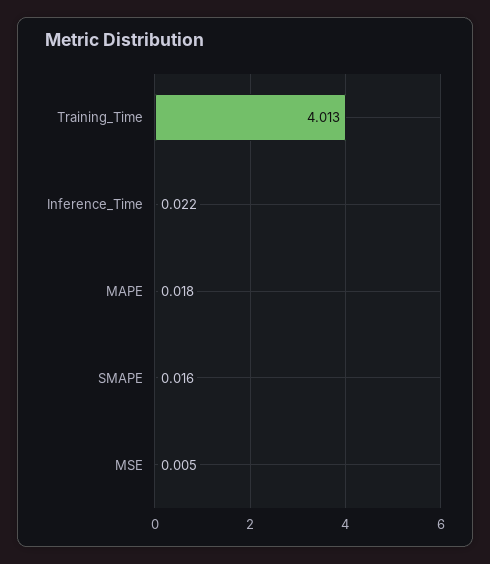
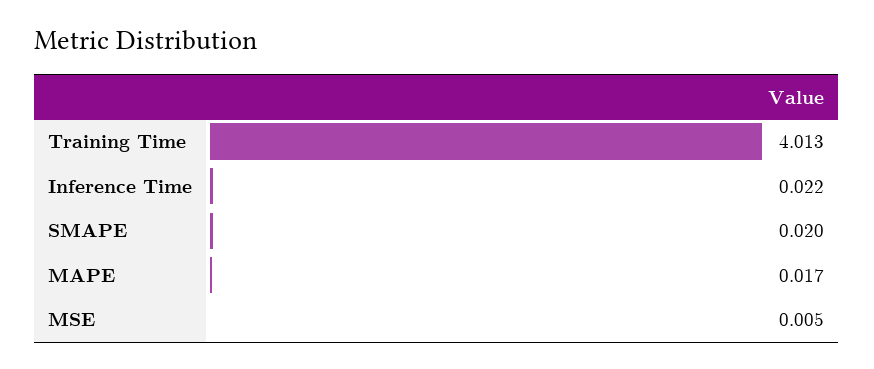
  {
    "Training_Time": 4.013,
    "Inference_Time": 0.022,
-   "MAPE": 0.018,
+   "MAPE": 0.017,
-   "SMAPE": 0.016,
+   "SMAPE": 0.02,
    "MSE": 0.005
  }

